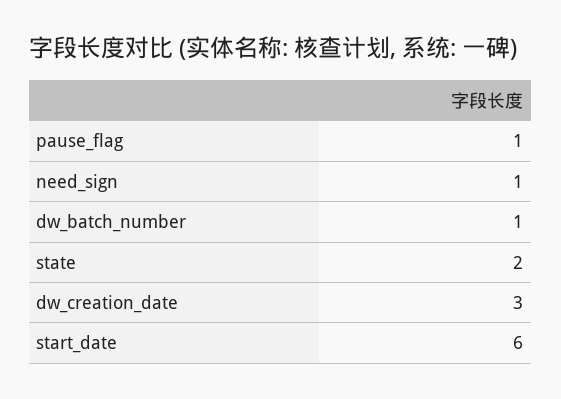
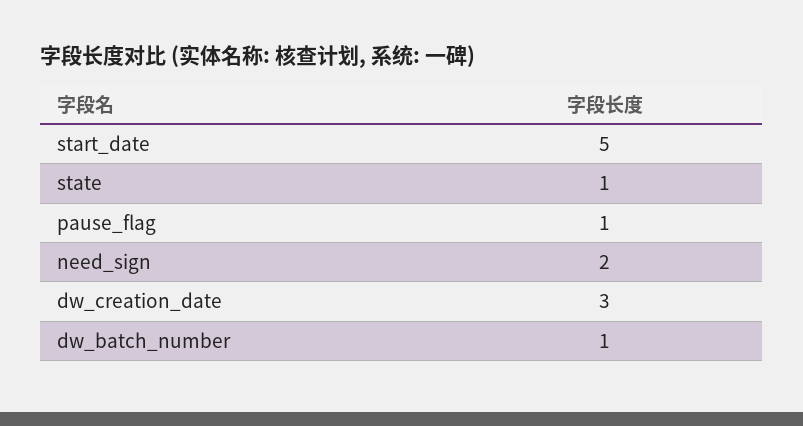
  {
    "pause_flag": 1,
-   "need_sign": 1,
+   "need_sign": 2,
    "dw_batch_number": 1,
-   "state": 2,
+   "state": 1,
    "dw_creation_date": 3,
-   "start_date": 6
+   "start_date": 5
  }

